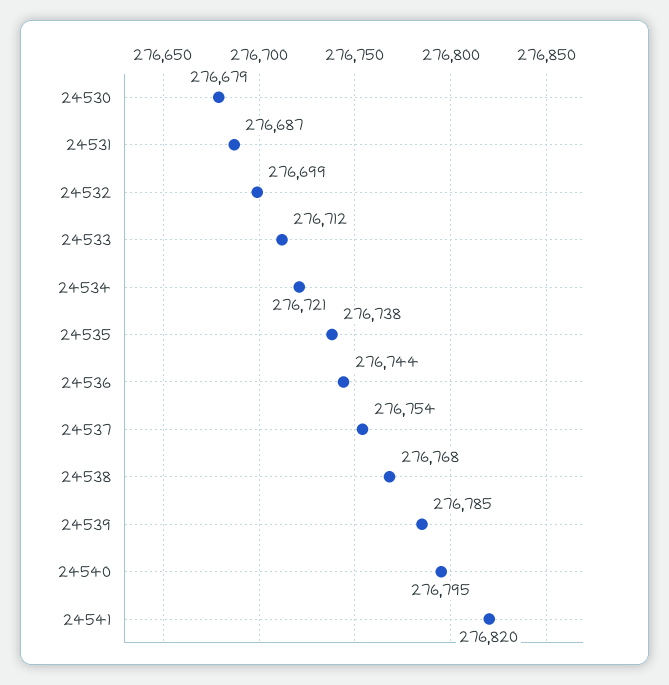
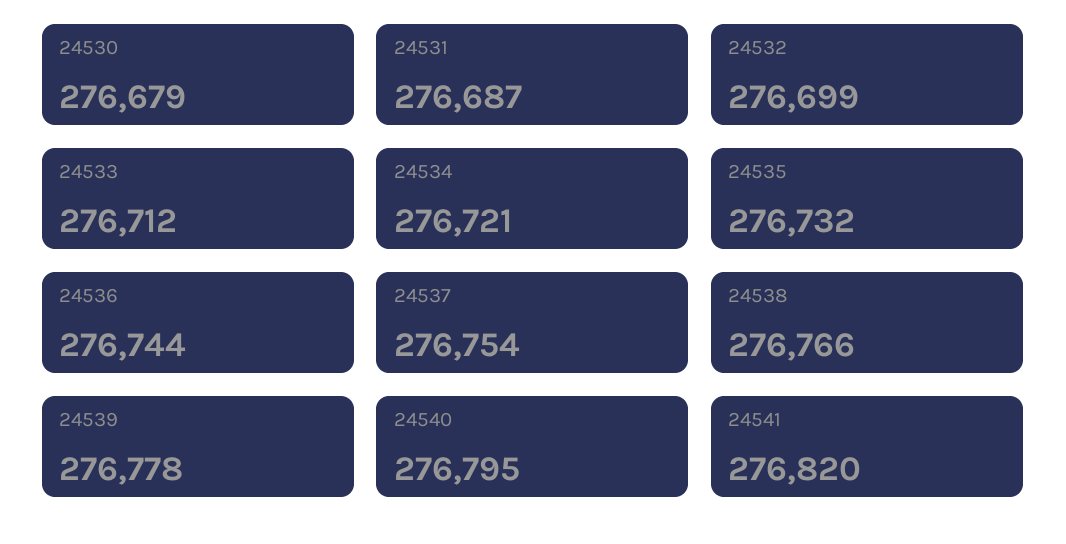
  {
    "24530": 276679,
    "24531": 276687,
    "24532": 276699,
    "24533": 276712,
    "24534": 276721,
-   "24535": 276738,
+   "24535": 276732,
    "24536": 276744,
    "24537": 276754,
-   "24538": 276768,
+   "24538": 276766,
-   "24539": 276785,
+   "24539": 276778,
    "24540": 276795,
    "24541": 276820
  }

